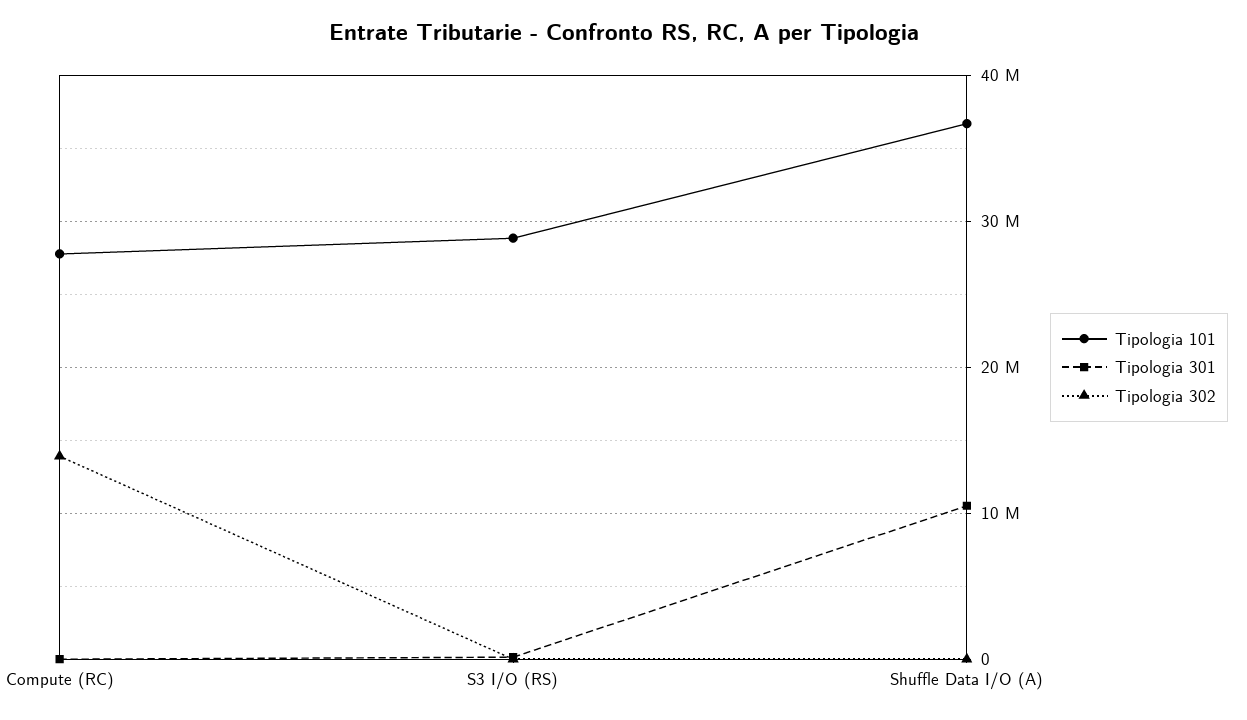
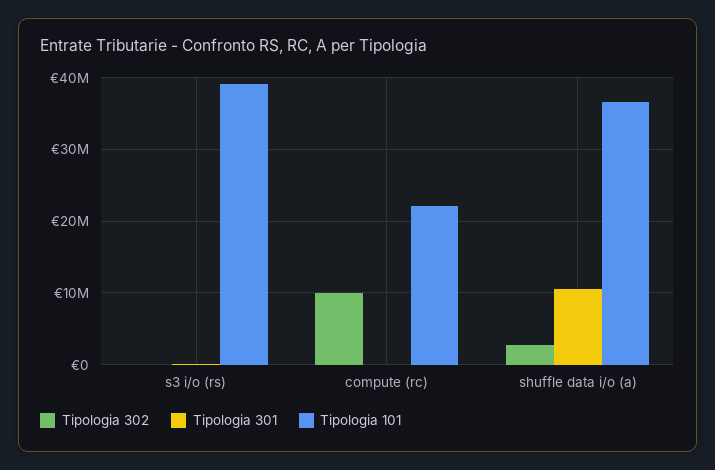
  {
    "Tipologia 101": {
-     "Compute (RC)": 28000000,
+     "Compute (RC)": 22000000,
-     "S3 I/O (RS)": 29000000,
+     "S3 I/O (RS)": 39000000,
      "Shuffle Data I/O (A)": 37000000
    },
    "Tipologia 301": {
      "Compute (RC)": 0,
      "S3 I/O (RS)": 0,
      "Shuffle Data I/O (A)": 11000000
    },
    "Tipologia 302": {
-     "Compute (RC)": 14000000,
+     "Compute (RC)": 10000000,
      "S3 I/O (RS)": 0,
-     "Shuffle Data I/O (A)": 0
+     "Shuffle Data I/O (A)": 3000000
    }
  }

